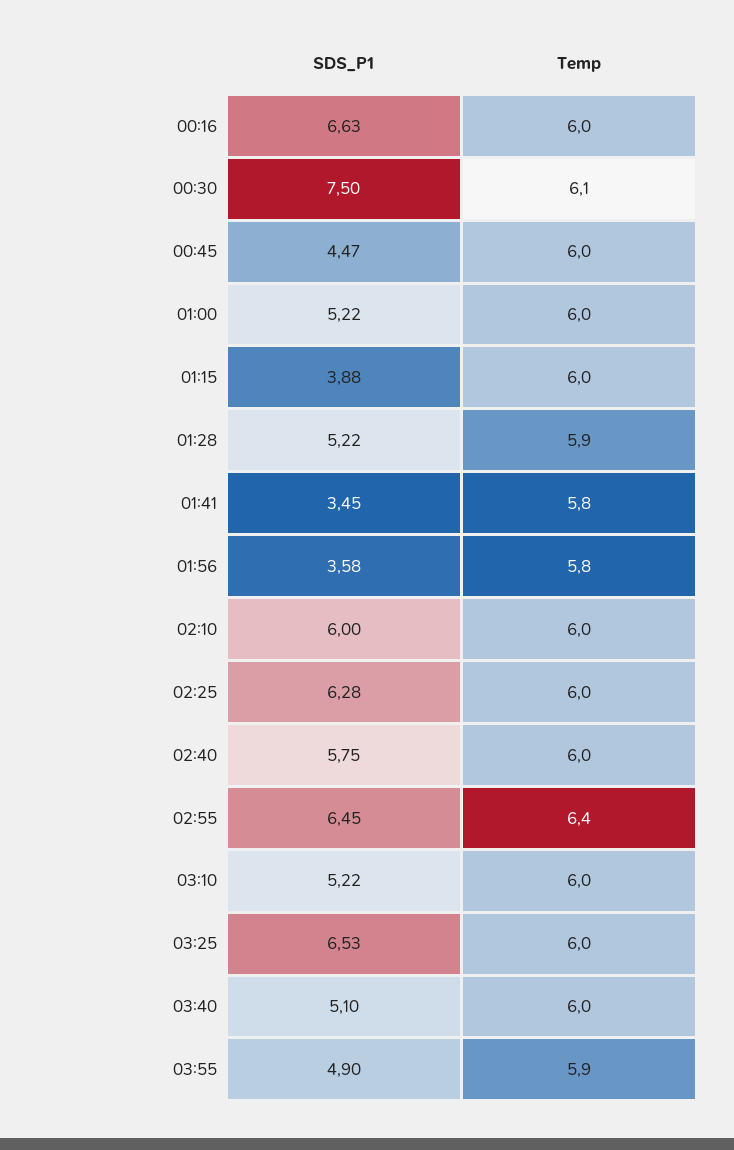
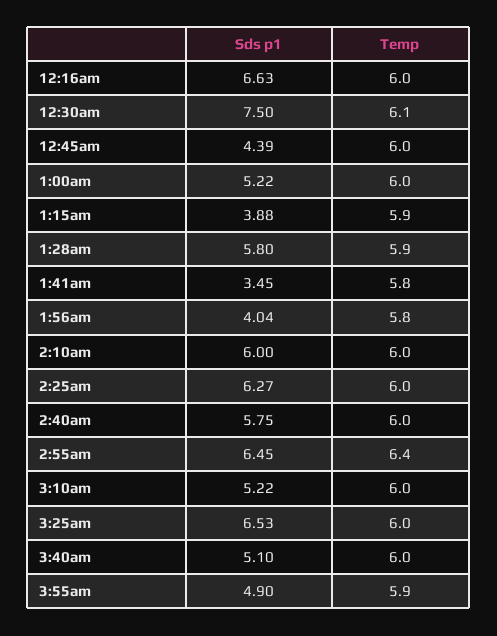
  {
    "SDS_P1": {
      "00:16": 6.63,
      "00:30": 7.5,
-     "00:45": 4.47,
+     "00:45": 4.39,
      "01:00": 5.22,
      "01:15": 3.88,
-     "01:28": 5.22,
+     "01:28": 5.8,
      "01:41": 3.45,
-     "01:56": 3.58,
+     "01:56": 4.04,
      "02:10": 6,
-     "02:25": 6.28,
+     "02:25": 6.27,
      "02:40": 5.75,
      "02:55": 6.45,
      "03:10": 5.22,
      "03:25": 6.53,
      "03:40": 5.1,
      "03:55": 4.9
    },
    "Temp": {
      "00:16": 6,
      "00:30": 6.1,
      "00:45": 6,
      "01:00": 6,
-     "01:15": 6,
+     "01:15": 5.9,
      "01:28": 5.9,
      "01:41": 5.8,
      "01:56": 5.8,
      "02:10": 6,
      "02:25": 6,
      "02:40": 6,
      "02:55": 6.4,
      "03:10": 6,
      "03:25": 6,
      "03:40": 6,
      "03:55": 5.9
    }
  }

